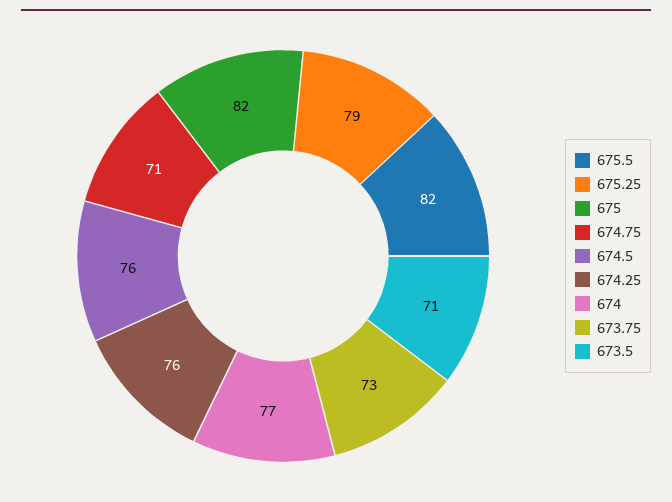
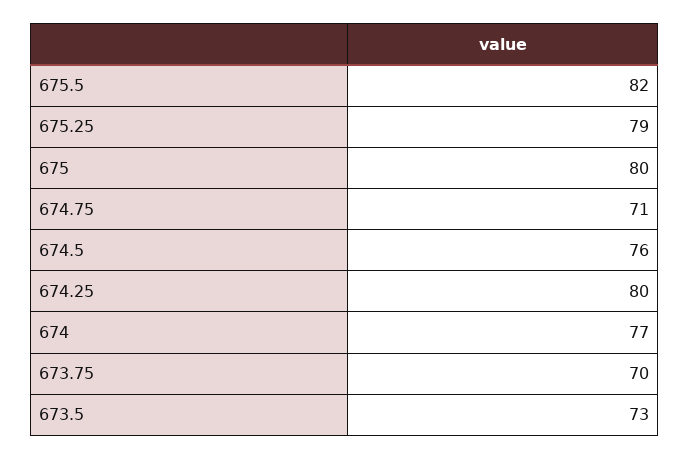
  {
    "675.5": 82,
    "675.25": 79,
-   "675": 82,
+   "675": 80,
    "674.75": 71,
    "674.5": 76,
-   "674.25": 76,
+   "674.25": 80,
    "674": 77,
-   "673.75": 73,
+   "673.75": 70,
-   "673.5": 71
+   "673.5": 73
  }

